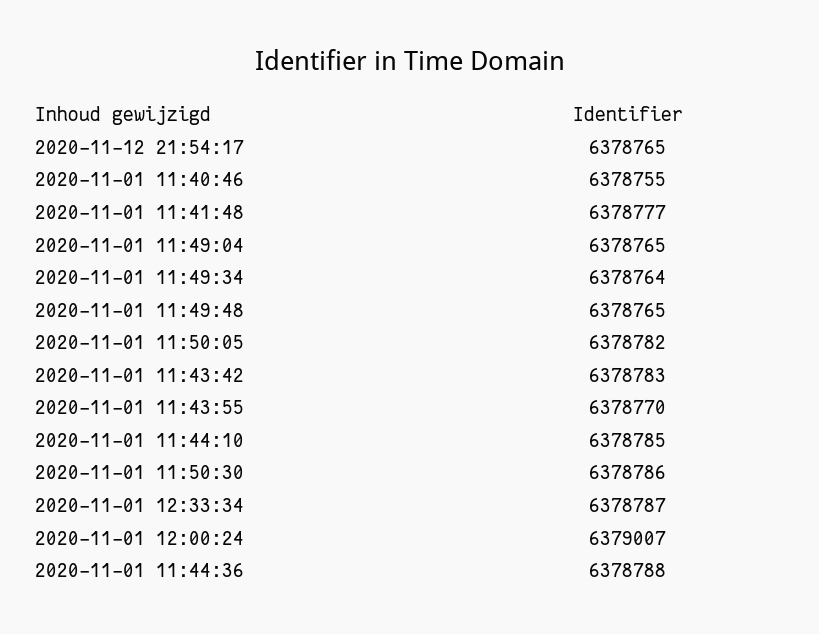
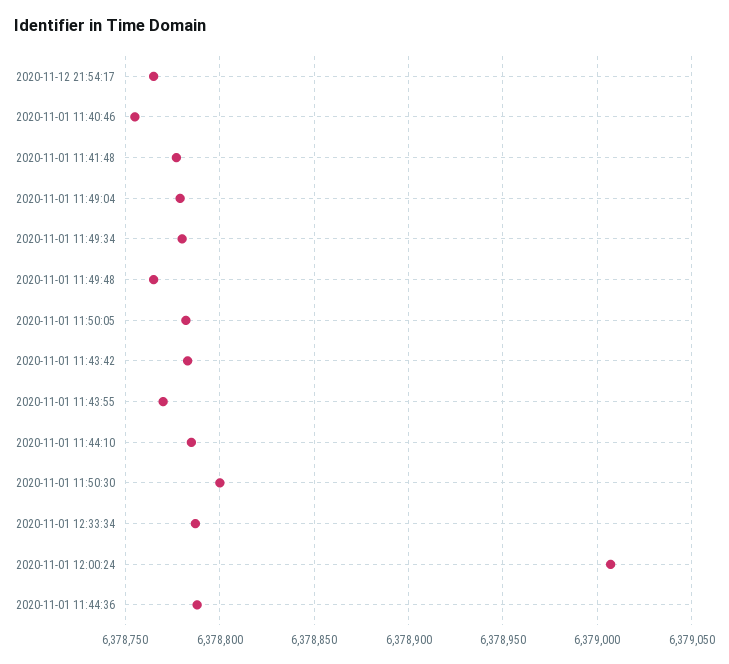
  {
    "2020-11-12 21:54:17": 6378765,
    "2020-11-01 11:40:46": 6378755,
    "2020-11-01 11:41:48": 6378777,
-   "2020-11-01 11:49:04": 6378765,
+   "2020-11-01 11:49:04": 6378780,
-   "2020-11-01 11:49:34": 6378764,
+   "2020-11-01 11:49:34": 6378780,
    "2020-11-01 11:49:48": 6378765,
    "2020-11-01 11:50:05": 6378782,
    "2020-11-01 11:43:42": 6378783,
    "2020-11-01 11:43:55": 6378770,
    "2020-11-01 11:44:10": 6378785,
-   "2020-11-01 11:50:30": 6378786,
+   "2020-11-01 11:50:30": 6378800,
    "2020-11-01 12:33:34": 6378787,
    "2020-11-01 12:00:24": 6379007,
    "2020-11-01 11:44:36": 6378788
  }

